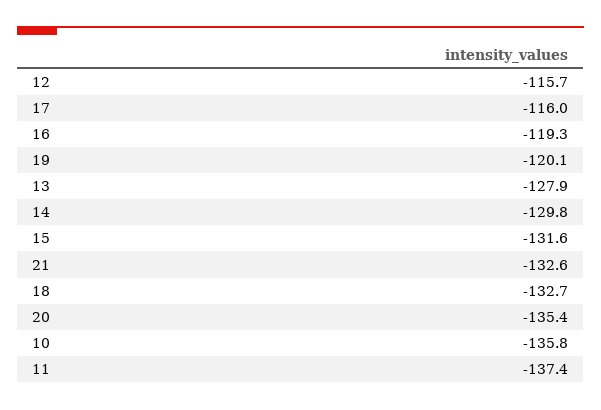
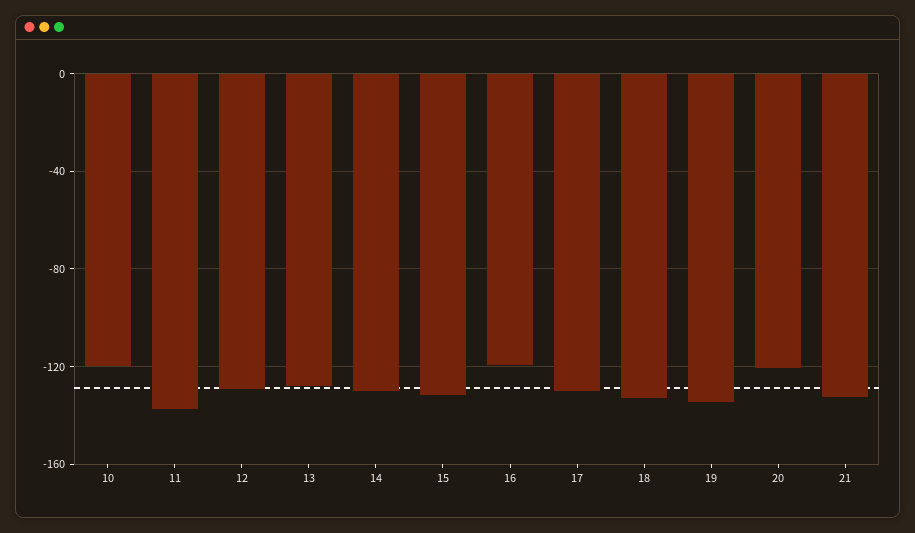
  {
-   "12": -115.7,
+   "12": -130,
-   "17": -116,
+   "17": -130,
    "16": -119.3,
-   "19": -120.1,
+   "19": -135,
    "13": -127.9,
    "14": -129.8,
    "15": -131.6,
    "21": -132.6,
    "18": -132.7,
-   "20": -135.4,
+   "20": -120,
-   "10": -135.8,
+   "10": -120,
    "11": -137.4
  }

